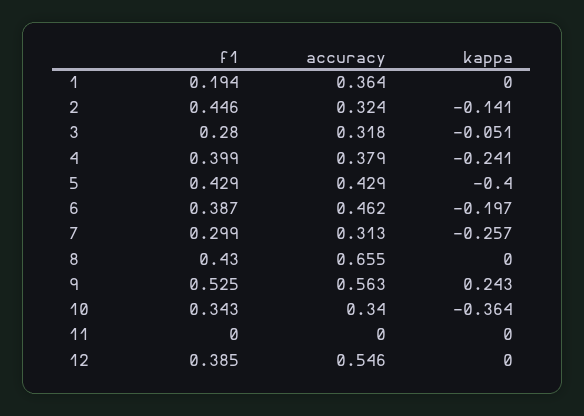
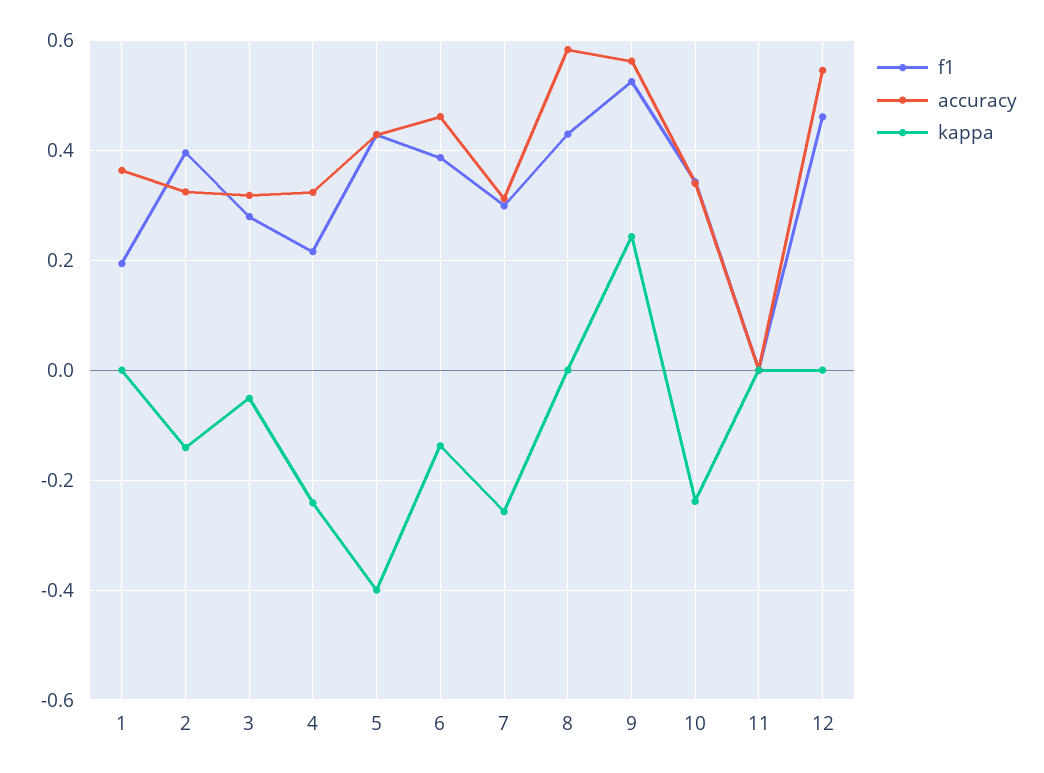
  {
    "f1": {
      "1": 0.194,
-     "2": 0.446,
+     "2": 0.4,
      "3": 0.28,
-     "4": 0.399,
+     "4": 0.22,
      "5": 0.429,
      "6": 0.387,
      "7": 0.299,
      "8": 0.43,
      "9": 0.525,
      "10": 0.343,
      "11": 0,
-     "12": 0.385
+     "12": 0.46
    },
    "accuracy": {
      "1": 0.364,
      "2": 0.324,
      "3": 0.318,
-     "4": 0.379,
+     "4": 0.32,
      "5": 0.429,
      "6": 0.462,
      "7": 0.313,
-     "8": 0.655,
+     "8": 0.58,
      "9": 0.563,
      "10": 0.34,
      "11": 0,
      "12": 0.546
    },
    "kappa": {
      "1": 0,
      "2": -0.141,
      "3": -0.051,
      "4": -0.241,
      "5": -0.4,
-     "6": -0.197,
+     "6": -0.14,
      "7": -0.257,
      "8": 0,
      "9": 0.243,
-     "10": -0.364,
+     "10": -0.24,
      "11": 0,
      "12": 0
    }
  }

